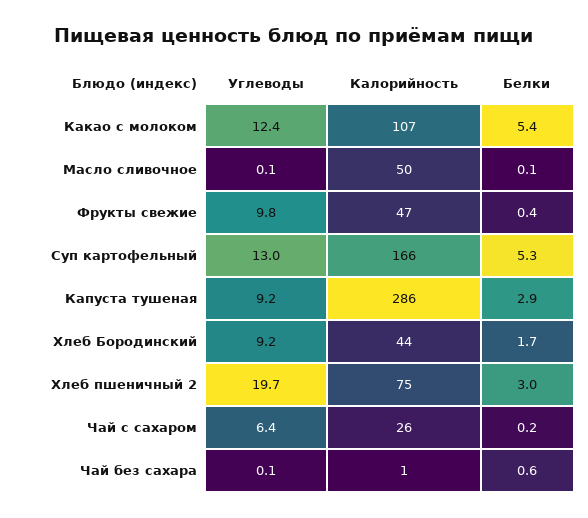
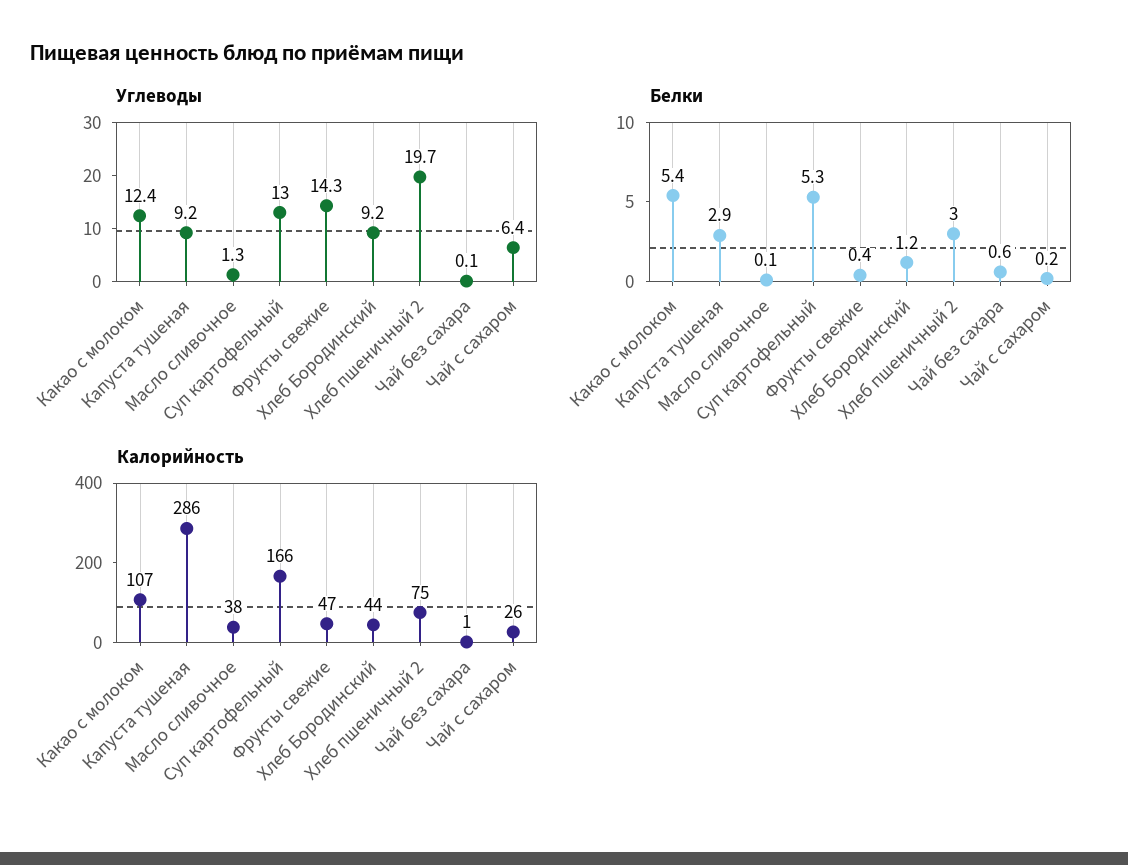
  {
    "Углеводы": {
      "Какао с молоком": 12.4,
-     "Масло сливочное": 0.1,
+     "Масло сливочное": 1.3,
-     "Фрукты свежие": 9.8,
+     "Фрукты свежие": 14.3,
      "Суп картофельный": 13,
      "Капуста тушеная": 9.2,
      "Хлеб Бородинский": 9.2,
      "Хлеб пшеничный 2": 19.7,
      "Чай с сахаром": 6.4,
      "Чай без сахара": 0.1
    },
    "Калорийность": {
      "Какао с молоком": 107,
-     "Масло сливочное": 50,
+     "Масло сливочное": 38,
      "Фрукты свежие": 47,
      "Суп картофельный": 166,
      "Капуста тушеная": 286,
      "Хлеб Бородинский": 44,
      "Хлеб пшеничный 2": 75,
      "Чай с сахаром": 26,
      "Чай без сахара": 1
    },
    "Белки": {
      "Какао с молоком": 5.4,
      "Масло сливочное": 0.1,
      "Фрукты свежие": 0.4,
      "Суп картофельный": 5.3,
      "Капуста тушеная": 2.9,
-     "Хлеб Бородинский": 1.7,
+     "Хлеб Бородинский": 1.2,
      "Хлеб пшеничный 2": 3,
      "Чай с сахаром": 0.2,
      "Чай без сахара": 0.6
    }
  }

